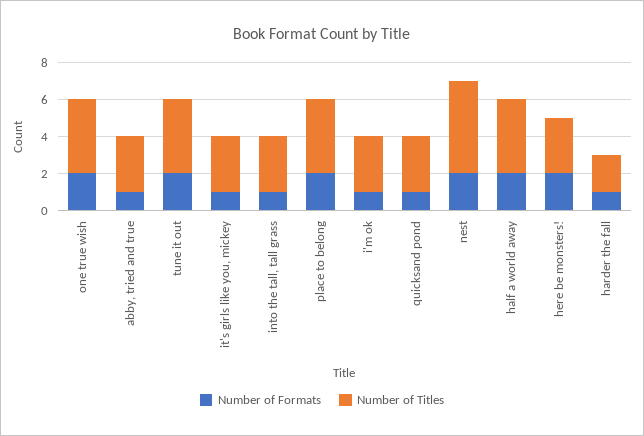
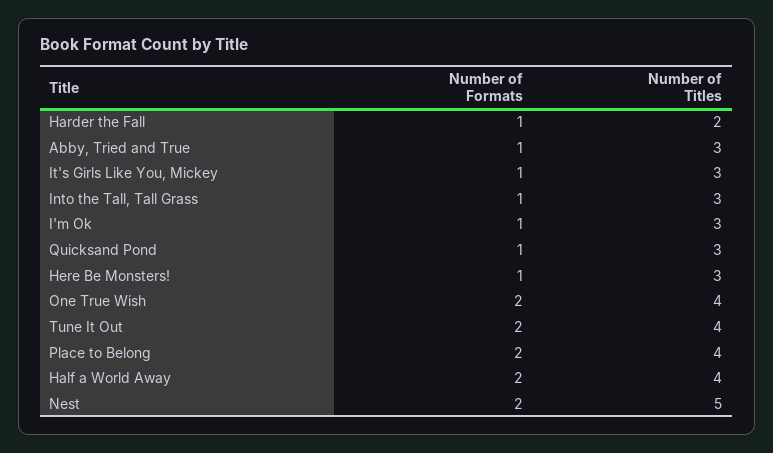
  {
    "Number of Formats": {
      "one true wish": 2,
      "abby, tried and true": 1,
      "tune it out": 2,
      "it's girls like you, mickey": 1,
      "into the tall, tall grass": 1,
      "place to belong": 2,
      "i'm ok": 1,
      "quicksand pond": 1,
      "nest": 2,
      "half a world away": 2,
-     "here be monsters!": 2,
+     "here be monsters!": 1,
      "harder the fall": 1
    },
    "Number of Titles": {
      "one true wish": 4,
      "abby, tried and true": 3,
      "tune it out": 4,
      "it's girls like you, mickey": 3,
      "into the tall, tall grass": 3,
      "place to belong": 4,
      "i'm ok": 3,
      "quicksand pond": 3,
      "nest": 5,
      "half a world away": 4,
      "here be monsters!": 3,
      "harder the fall": 2
    }
  }

